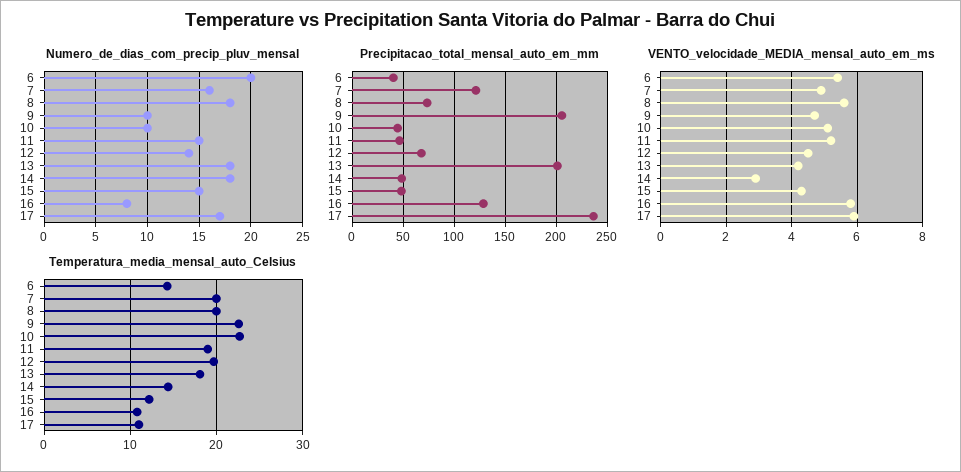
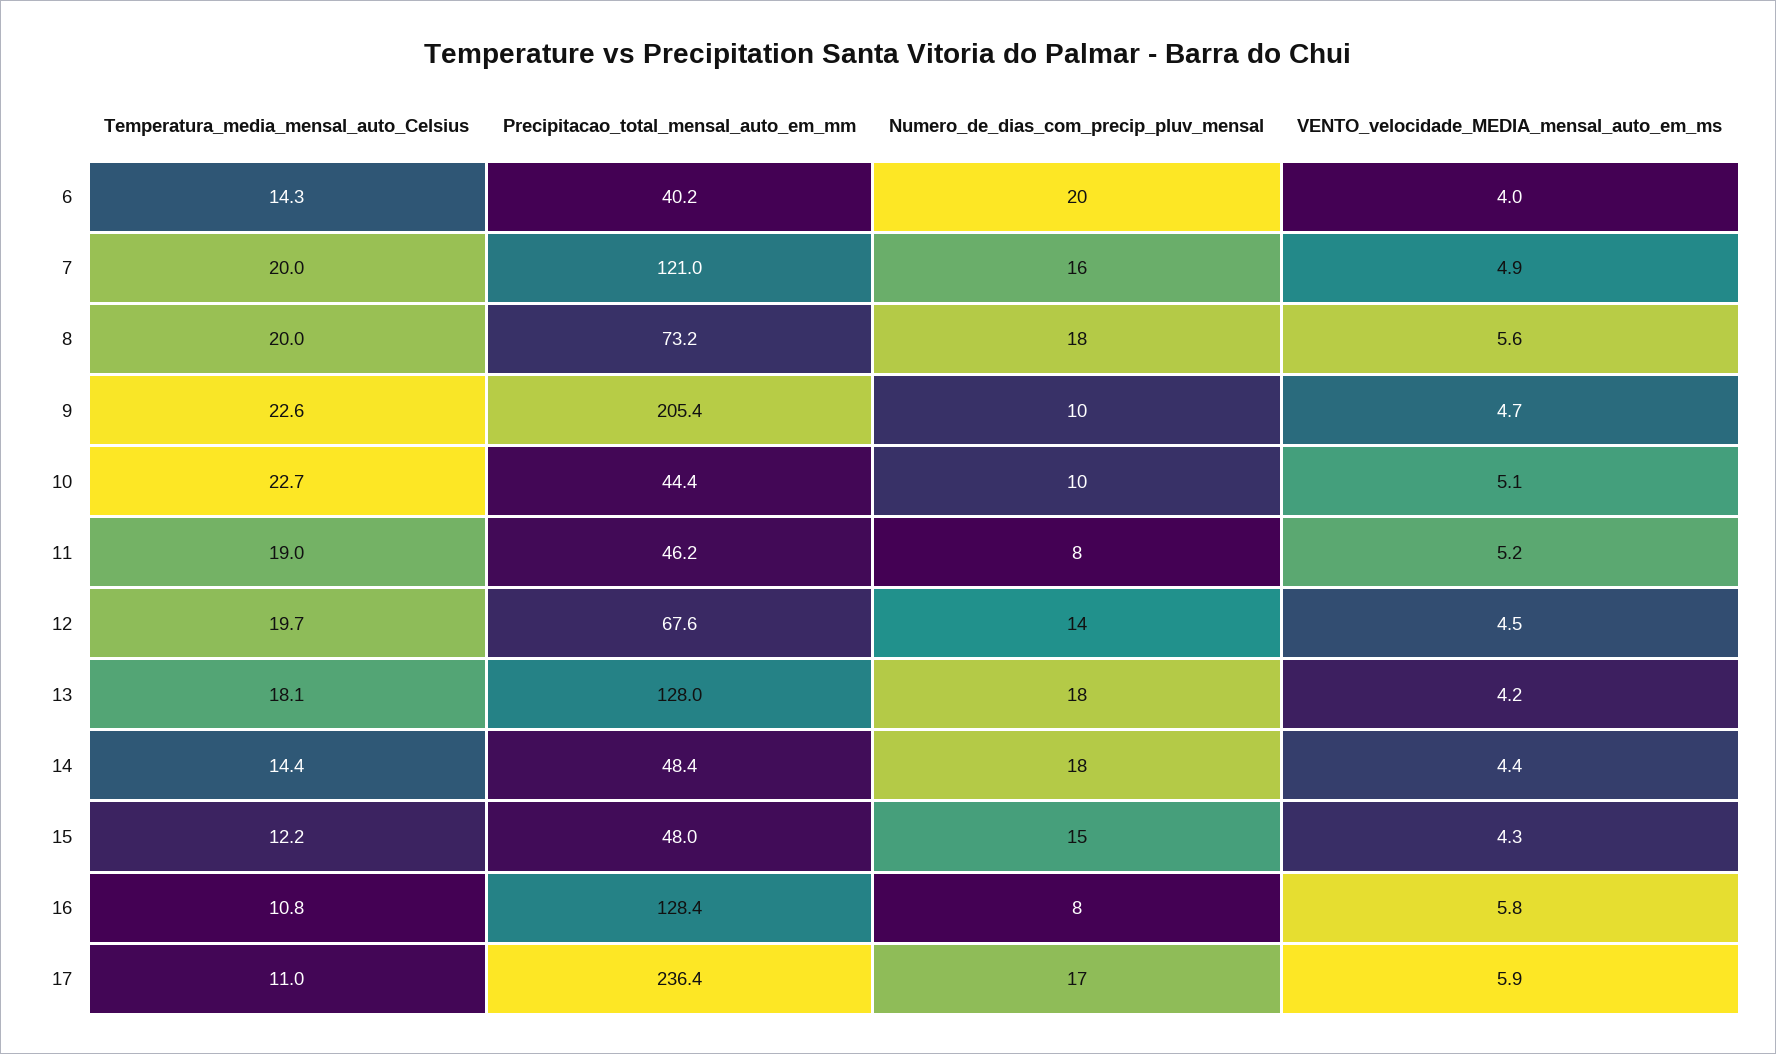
  {
    "Numero_de_dias_com_precip_pluv_mensal": {
      "6": 20,
      "7": 16,
      "8": 18,
      "9": 10,
      "10": 10,
-     "11": 15,
+     "11": 8,
      "12": 14,
      "13": 18,
      "14": 18,
      "15": 15,
      "16": 8,
      "17": 17
    },
    "Precipitacao_total_mensal_auto_em_mm": {
      "6": 40.2,
      "7": 121,
      "8": 73.2,
      "9": 205.4,
      "10": 44.4,
      "11": 46.2,
      "12": 67.6,
-     "13": 200,
+     "13": 128,
      "14": 48.4,
      "15": 48,
      "16": 128.4,
      "17": 236.4
    },
    "VENTO_velocidade_MEDIA_mensal_auto_em_ms": {
-     "6": 5.5,
+     "6": 4,
      "7": 4.9,
      "8": 5.6,
      "9": 4.7,
      "10": 5.1,
      "11": 5.2,
      "12": 4.5,
      "13": 4.2,
-     "14": 3,
+     "14": 4.4,
      "15": 4.3,
      "16": 5.8,
      "17": 5.9
    },
    "Temperatura_media_mensal_auto_Celsius": {
      "6": 14.3,
      "7": 20,
      "8": 20,
      "9": 22.6,
      "10": 22.7,
      "11": 19,
      "12": 19.7,
      "13": 18.1,
      "14": 14.4,
      "15": 12.2,
      "16": 10.8,
      "17": 11
    }
  }

